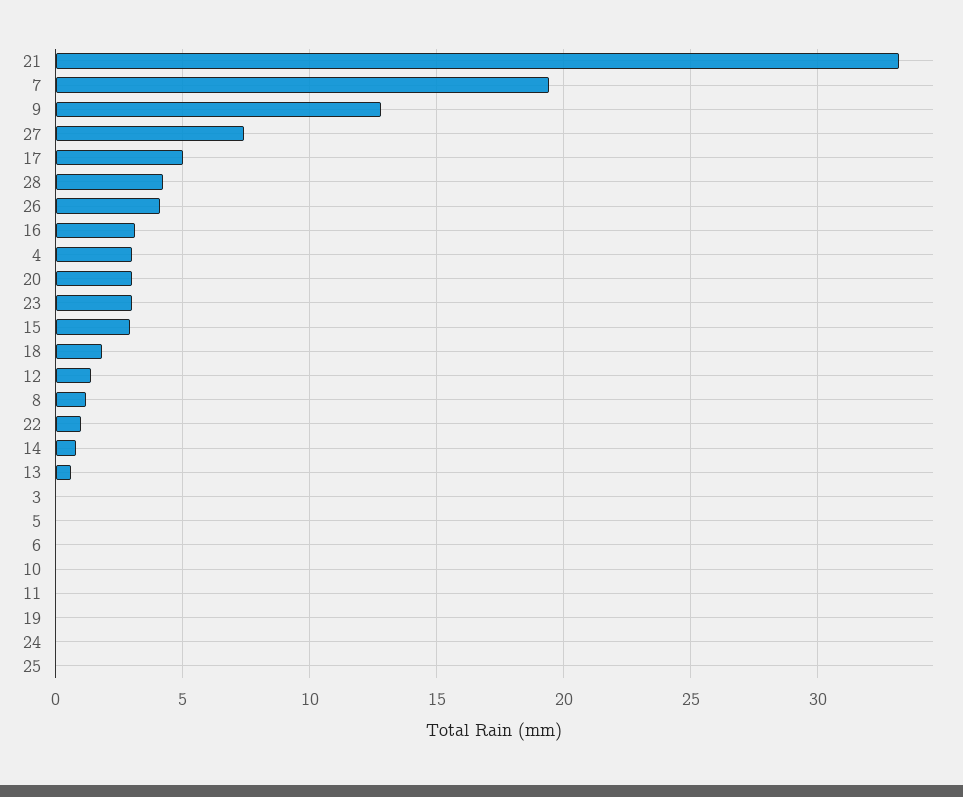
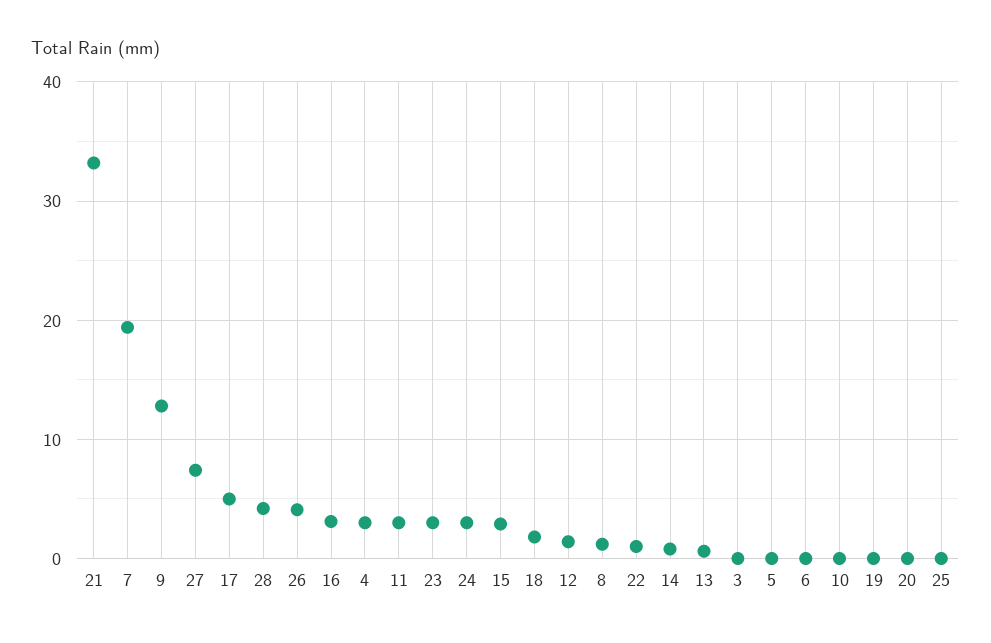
  {
    "21": 33,
    "7": 19.5,
    "9": 13,
    "27": 7.5,
    "17": 5,
    "28": 4,
    "26": 4,
    "16": 3,
    "4": 3,
-   "20": 3,
+   "20": 0,
    "23": 3,
    "15": 3,
    "18": 2,
    "12": 1.5,
    "8": 1,
    "22": 1,
    "14": 1,
    "13": 0.5,
    "3": 0,
    "5": 0,
    "6": 0,
    "10": 0,
-   "11": 0,
+   "11": 3,
    "19": 0,
-   "24": 0,
+   "24": 3,
    "25": 0
  }

